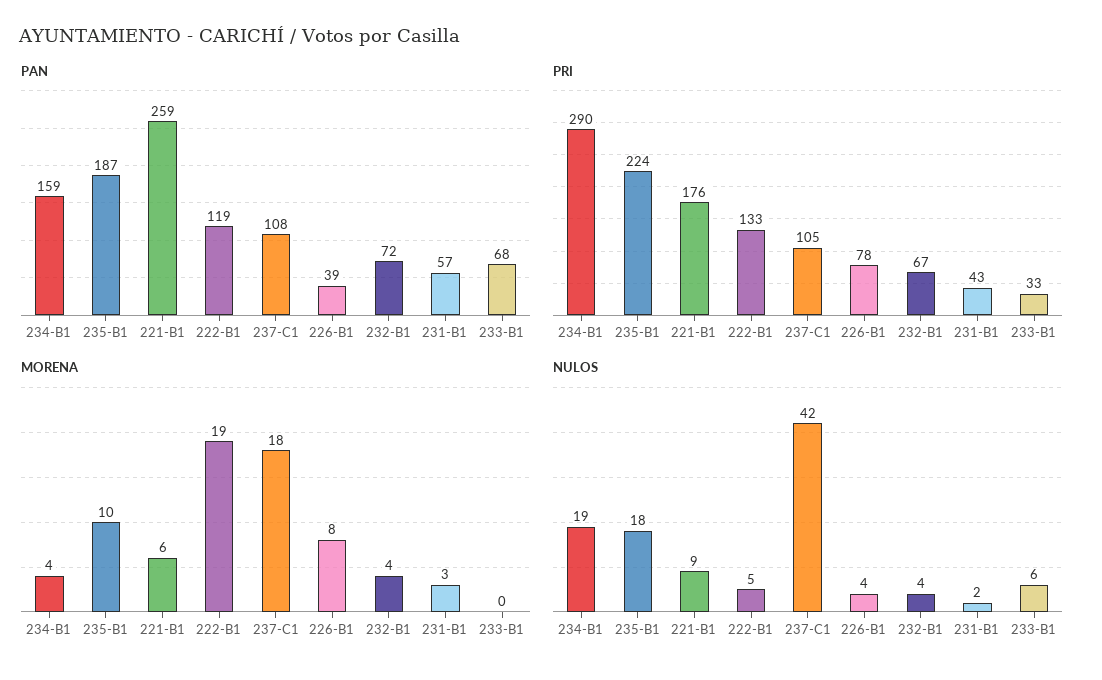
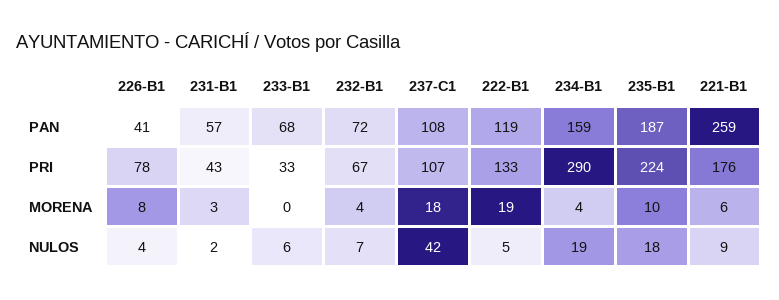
  {
    "PAN": {
      "234-B1": 159,
      "235-B1": 187,
      "221-B1": 259,
      "222-B1": 119,
      "237-C1": 108,
-     "226-B1": 39,
+     "226-B1": 41,
      "232-B1": 72,
      "231-B1": 57,
      "233-B1": 68
    },
    "PRI": {
      "234-B1": 290,
      "235-B1": 224,
      "221-B1": 176,
      "222-B1": 133,
-     "237-C1": 105,
+     "237-C1": 107,
      "226-B1": 78,
      "232-B1": 67,
      "231-B1": 43,
      "233-B1": 33
    },
    "MORENA": {
      "234-B1": 4,
      "235-B1": 10,
      "221-B1": 6,
      "222-B1": 19,
      "237-C1": 18,
      "226-B1": 8,
      "232-B1": 4,
      "231-B1": 3,
      "233-B1": 0
    },
    "NULOS": {
      "234-B1": 19,
      "235-B1": 18,
      "221-B1": 9,
      "222-B1": 5,
      "237-C1": 42,
      "226-B1": 4,
-     "232-B1": 4,
+     "232-B1": 7,
      "231-B1": 2,
      "233-B1": 6
    }
  }

